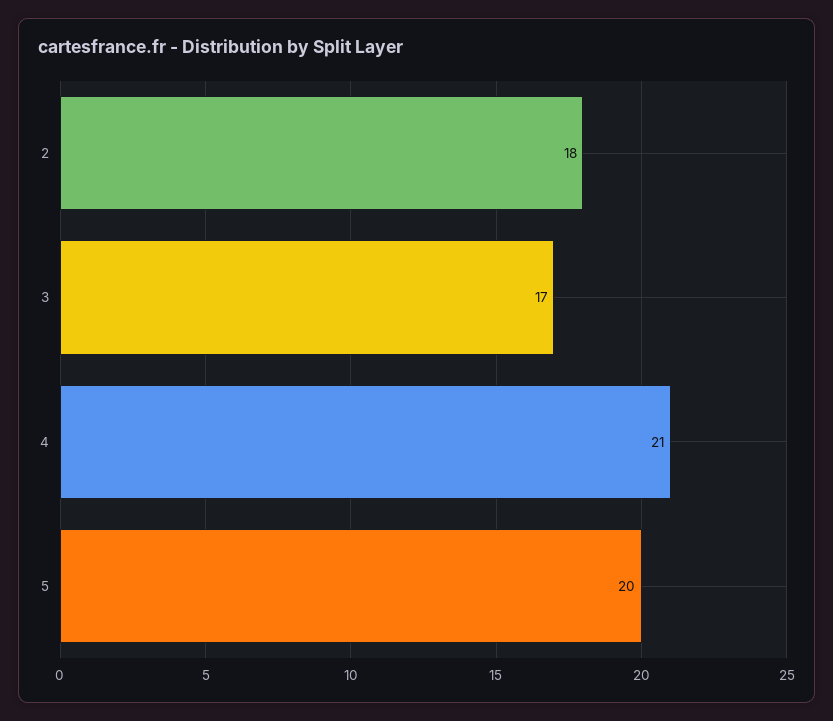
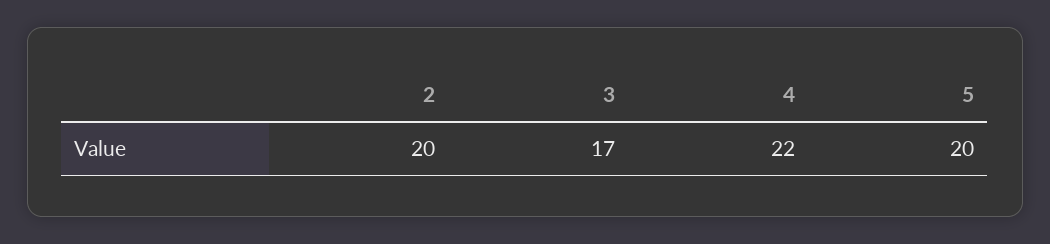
  {
-   "2": 18,
+   "2": 20,
    "3": 17,
-   "4": 21,
+   "4": 22,
    "5": 20
  }

